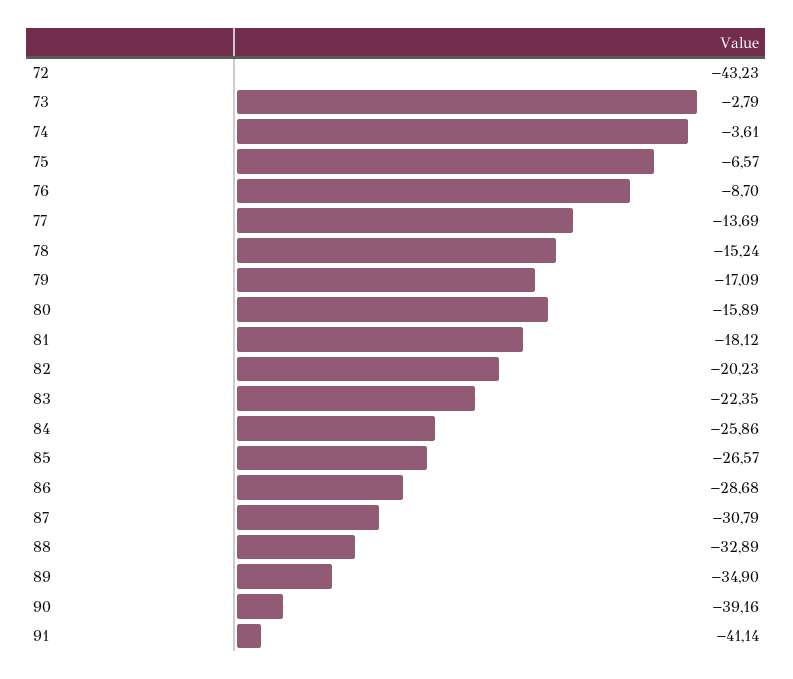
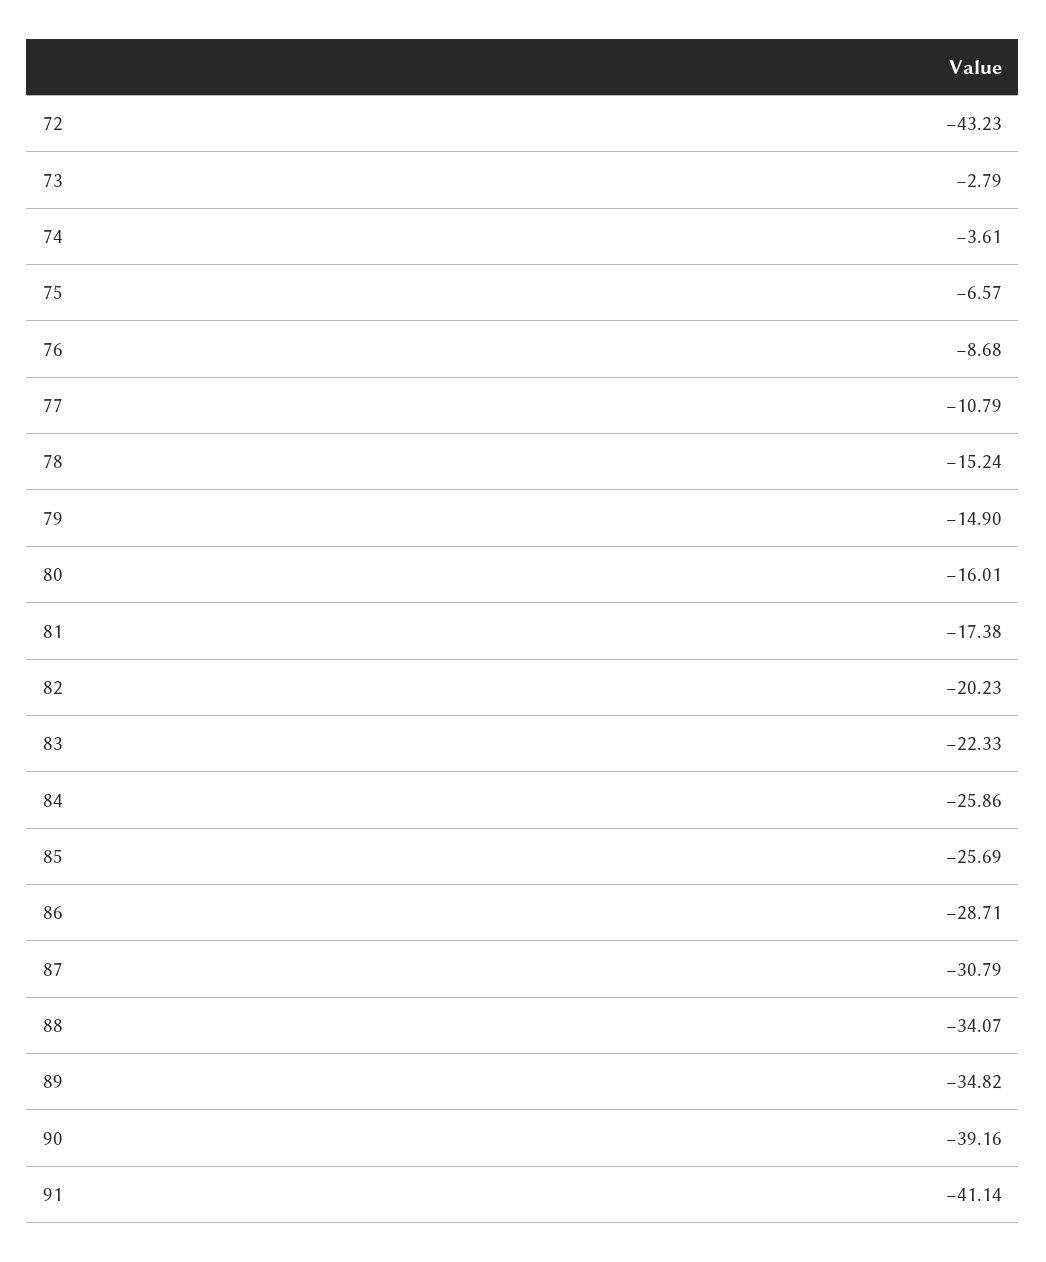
  {
    "72": -43.23,
    "73": -2.79,
    "74": -3.61,
    "75": -6.57,
-   "76": -8.7,
+   "76": -8.68,
-   "77": -13.69,
+   "77": -10.79,
    "78": -15.24,
-   "79": -17.09,
+   "79": -14.9,
-   "80": -15.89,
+   "80": -16.01,
-   "81": -18.12,
+   "81": -17.38,
    "82": -20.23,
-   "83": -22.35,
+   "83": -22.33,
    "84": -25.86,
-   "85": -26.57,
+   "85": -25.69,
-   "86": -28.68,
+   "86": -28.71,
    "87": -30.79,
-   "88": -32.89,
+   "88": -34.07,
-   "89": -34.9,
+   "89": -34.82,
    "90": -39.16,
    "91": -41.14
  }

